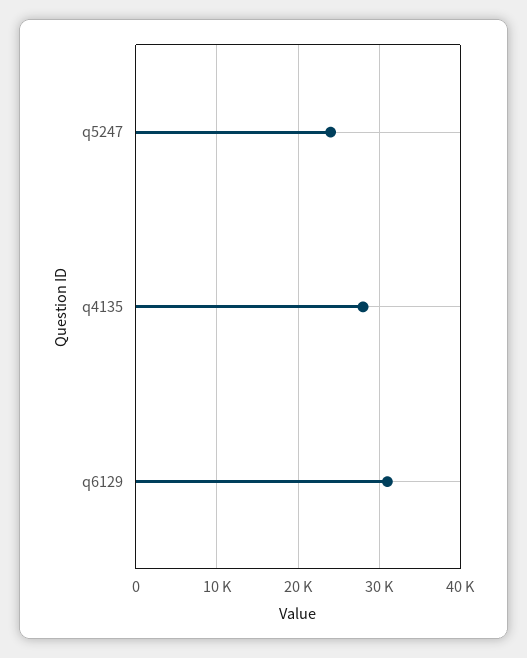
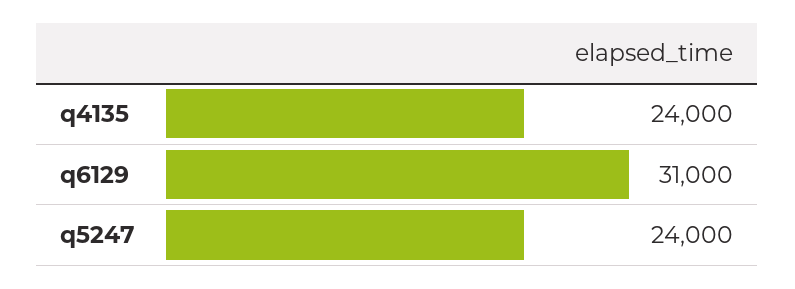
  {
    "q5247": 24000,
-   "q4135": 28000,
+   "q4135": 24000,
    "q6129": 31000
  }

